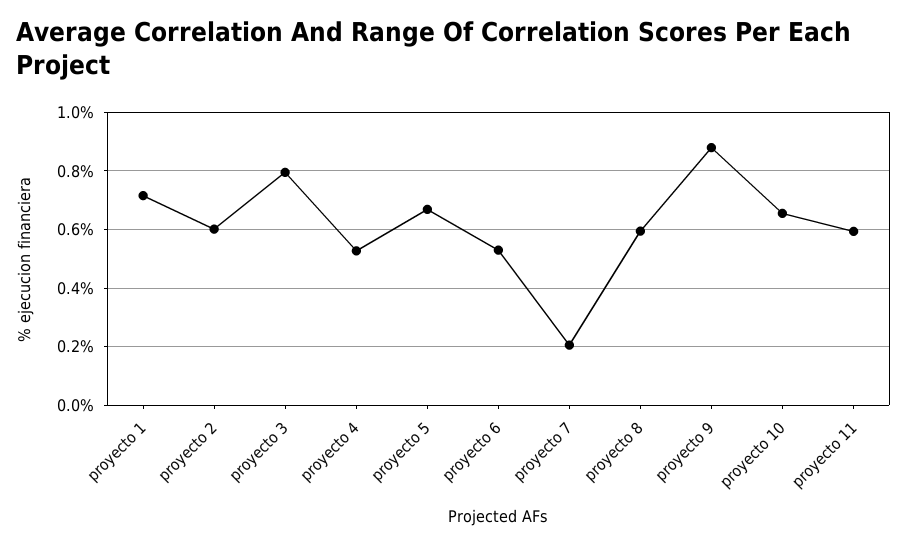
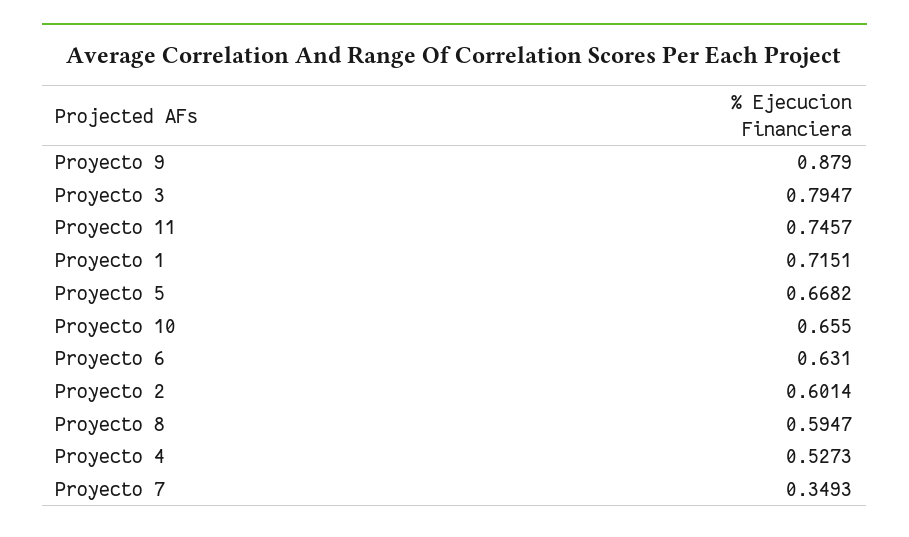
  {
    "proyecto 1": 0.7151,
    "proyecto 2": 0.6014,
    "proyecto 3": 0.7947,
    "proyecto 4": 0.5273,
    "proyecto 5": 0.6682,
-   "proyecto 6": 0.525,
+   "proyecto 6": 0.631,
-   "proyecto 7": 0.2,
+   "proyecto 7": 0.3493,
    "proyecto 8": 0.5947,
    "proyecto 9": 0.879,
    "proyecto 10": 0.655,
-   "proyecto 11": 0.6
+   "proyecto 11": 0.7457
  }

